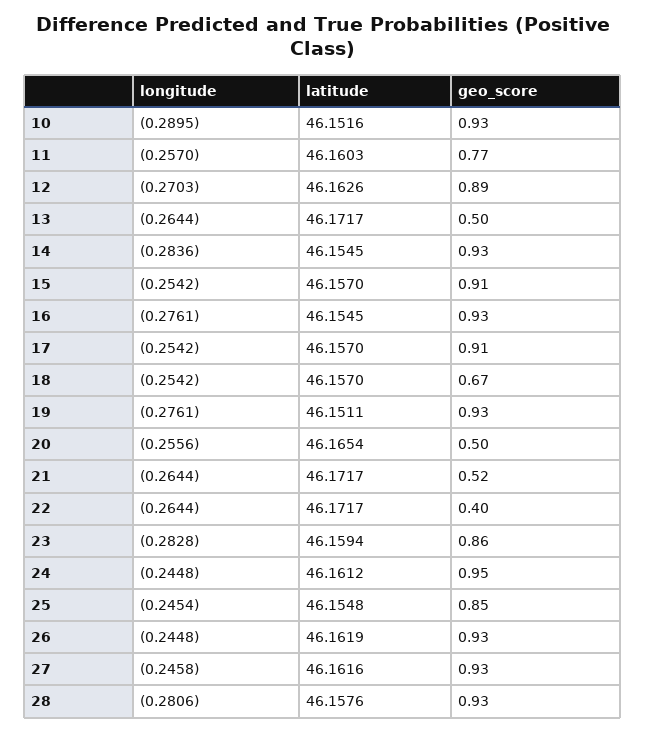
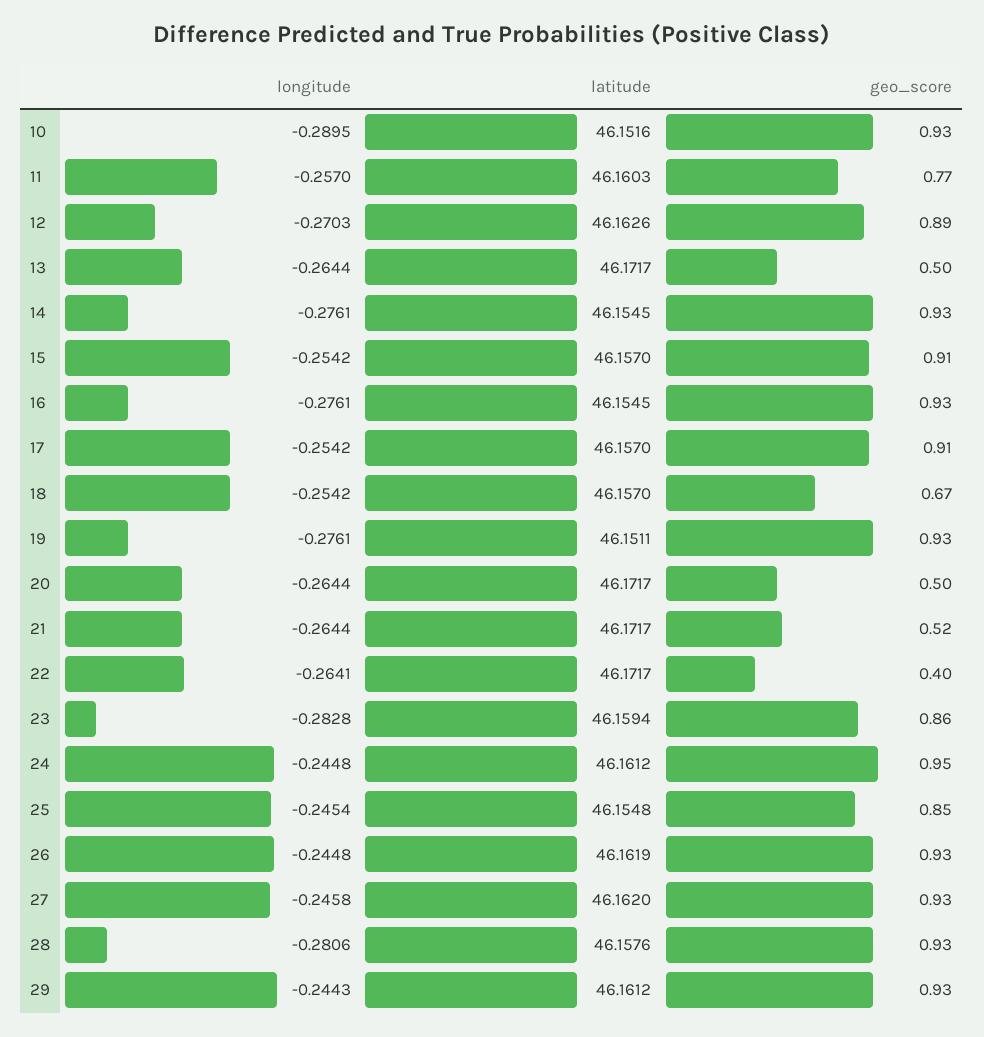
  {
    "longitude": {
      "10": -0.2895,
      "11": -0.257,
      "12": -0.2703,
      "13": -0.2644,
-     "14": -0.2836,
+     "14": -0.2761,
      "15": -0.2542,
      "16": -0.2761,
      "17": -0.2542,
      "18": -0.2542,
      "19": -0.2761,
-     "20": -0.2556,
+     "20": -0.2644,
      "21": -0.2644,
-     "22": -0.2644,
+     "22": -0.2641,
      "23": -0.2828,
      "24": -0.2448,
      "25": -0.2454,
      "26": -0.2448,
      "27": -0.2458,
-     "28": -0.2806
+     "28": -0.2806,
+     "29": -0.2443
    },
    "latitude": {
      "10": 46.1516,
      "11": 46.1603,
      "12": 46.1626,
      "13": 46.1717,
      "14": 46.1545,
      "15": 46.157,
      "16": 46.1545,
      "17": 46.157,
      "18": 46.157,
      "19": 46.1511,
-     "20": 46.1654,
+     "20": 46.1717,
      "21": 46.1717,
      "22": 46.1717,
      "23": 46.1594,
      "24": 46.1612,
      "25": 46.1548,
      "26": 46.1619,
-     "27": 46.1616,
+     "27": 46.162,
-     "28": 46.1576
+     "28": 46.1576,
+     "29": 46.1612
    },
    "geo_score": {
      "10": 0.93,
      "11": 0.77,
      "12": 0.89,
      "13": 0.5,
      "14": 0.93,
      "15": 0.91,
      "16": 0.93,
      "17": 0.91,
      "18": 0.67,
      "19": 0.93,
      "20": 0.5,
      "21": 0.52,
      "22": 0.4,
      "23": 0.86,
      "24": 0.95,
      "25": 0.85,
      "26": 0.93,
      "27": 0.93,
-     "28": 0.93
+     "28": 0.93,
+     "29": 0.93
    }
  }

